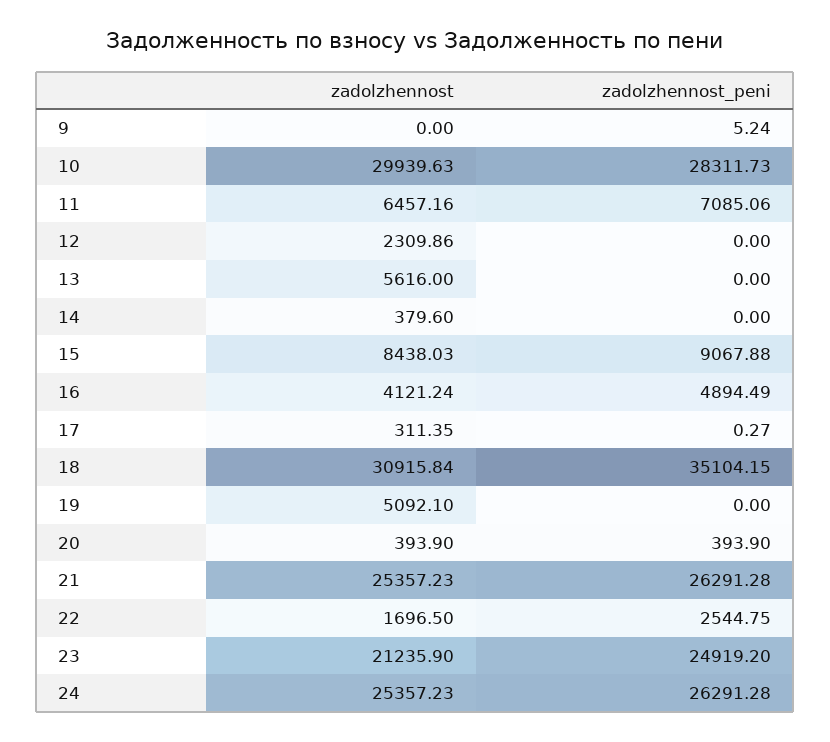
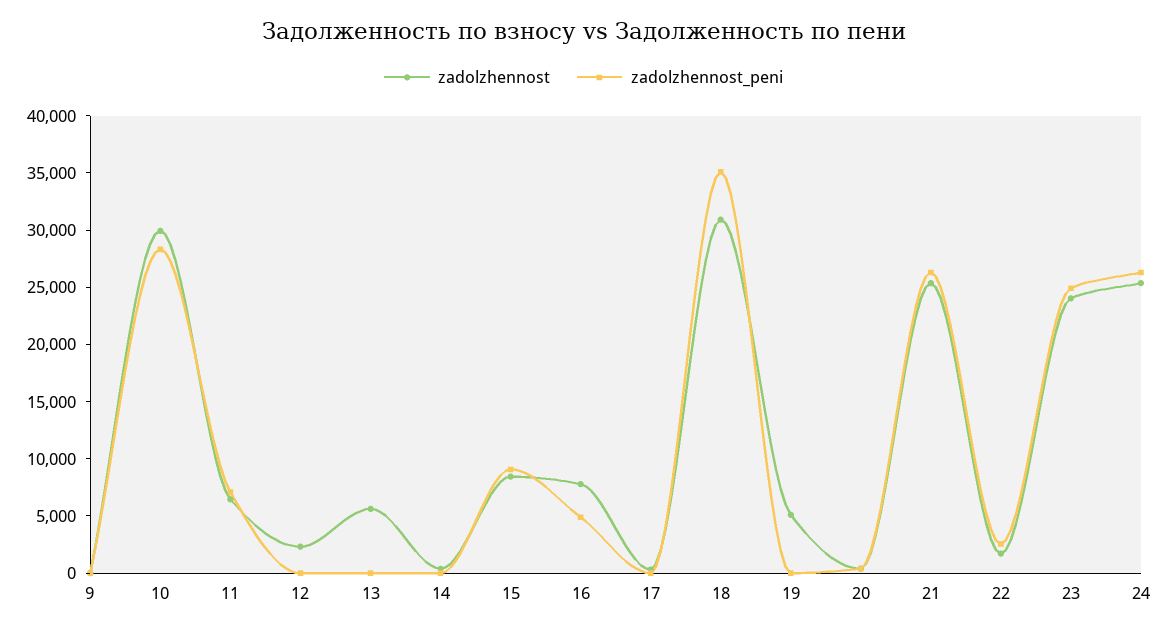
  {
    "zadolzhennost": {
      "9": 0,
      "10": 29939.63,
      "11": 6457.16,
      "12": 2309.86,
      "13": 5616,
      "14": 379.6,
      "15": 8438.03,
-     "16": 4121.24,
+     "16": 8000,
      "17": 311.35,
      "18": 30915.84,
      "19": 5092.1,
      "20": 393.9,
      "21": 25357.23,
      "22": 1696.5,
-     "23": 21235.9,
+     "23": 24000,
      "24": 25357.23
    },
    "zadolzhennost_peni": {
      "9": 5.24,
      "10": 28311.73,
      "11": 7085.06,
      "12": 0,
      "13": 0,
      "14": 0,
      "15": 9067.88,
      "16": 4894.49,
      "17": 0.27,
      "18": 35104.15,
      "19": 0,
      "20": 393.9,
      "21": 26291.28,
      "22": 2544.75,
      "23": 24919.2,
      "24": 26291.28
    }
  }

